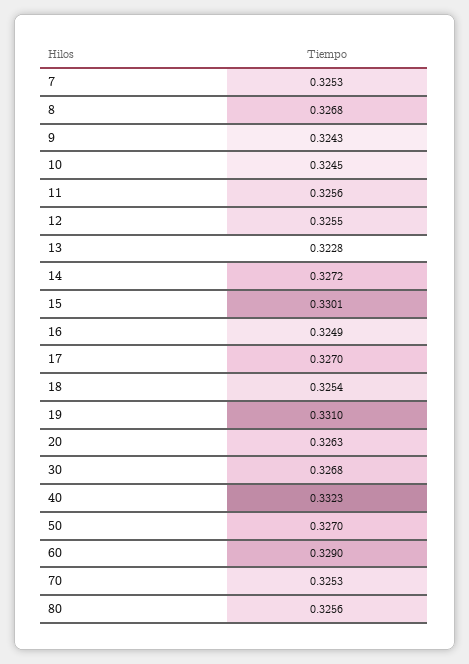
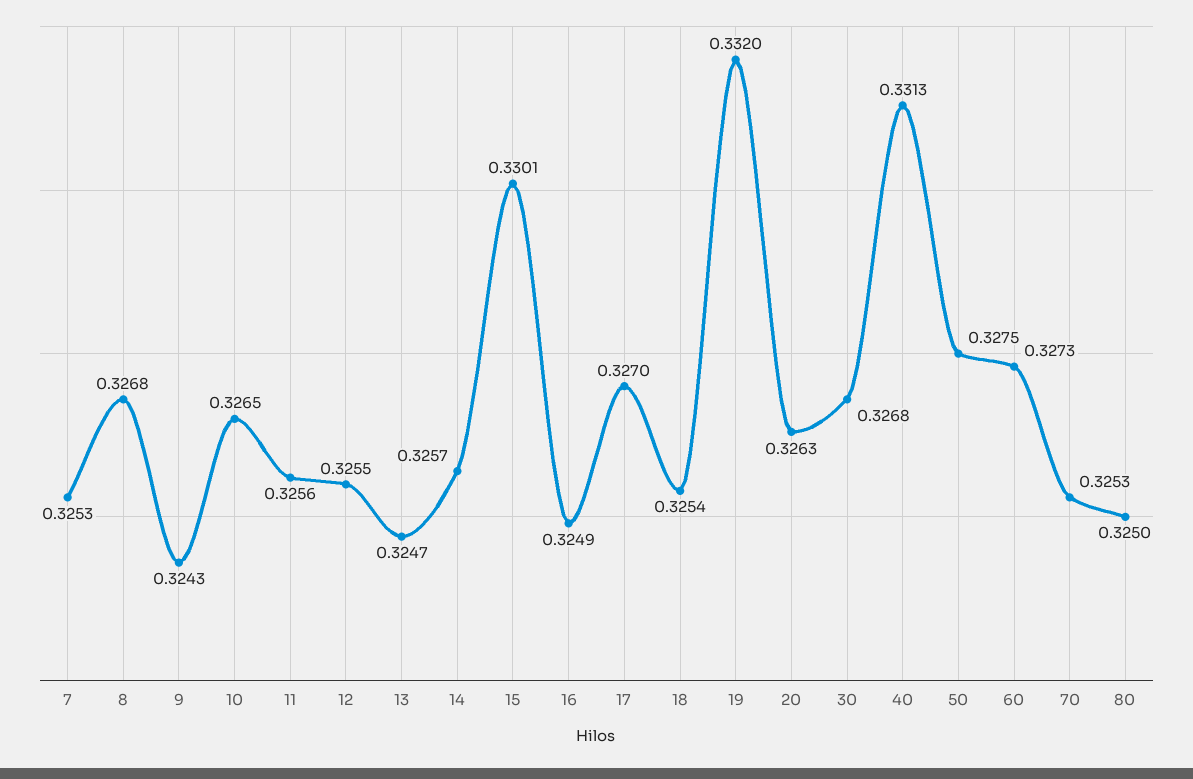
  {
    "7": 0.3253,
    "8": 0.3268,
    "9": 0.3243,
-   "10": 0.3245,
+   "10": 0.3265,
    "11": 0.3256,
    "12": 0.3255,
-   "13": 0.3228,
+   "13": 0.3247,
-   "14": 0.3272,
+   "14": 0.3257,
    "15": 0.3301,
    "16": 0.3249,
    "17": 0.327,
    "18": 0.3254,
-   "19": 0.331,
+   "19": 0.332,
    "20": 0.3263,
    "30": 0.3268,
-   "40": 0.3323,
+   "40": 0.3313,
-   "50": 0.327,
+   "50": 0.3275,
-   "60": 0.329,
+   "60": 0.3273,
    "70": 0.3253,
-   "80": 0.3256
+   "80": 0.325
  }

